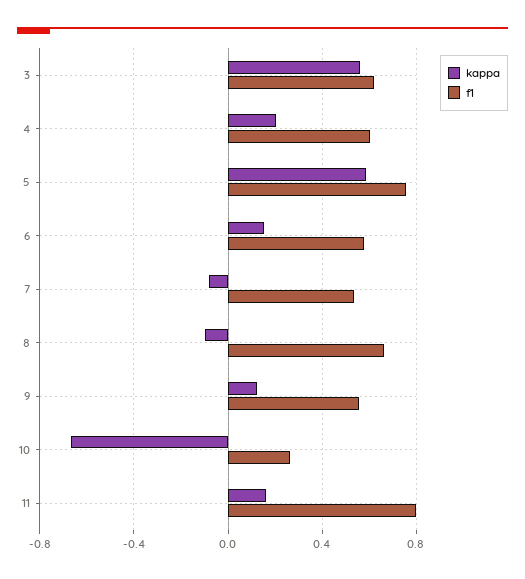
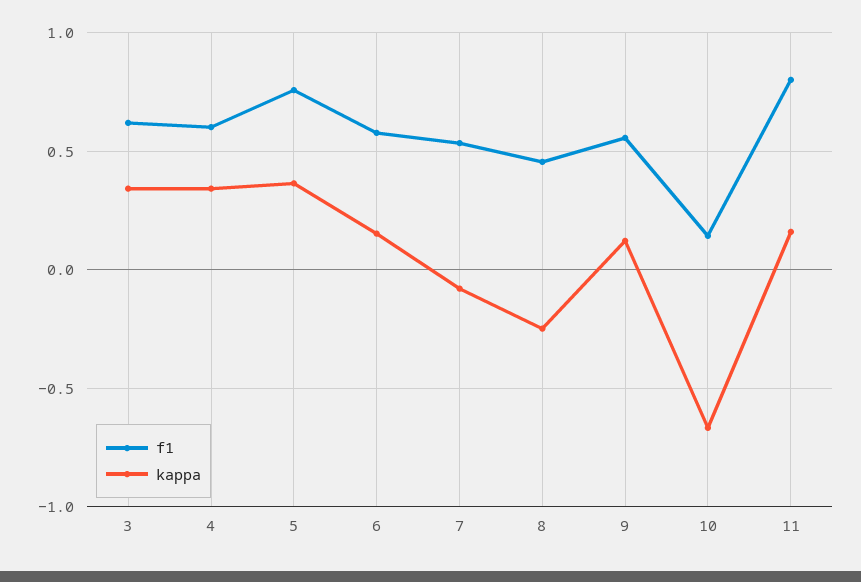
  {
    "kappa": {
-     "3": 0.55,
+     "3": 0.35,
-     "4": 0.2,
+     "4": 0.35,
-     "5": 0.6,
+     "5": 0.35,
      "6": 0.15,
      "7": -0.1,
-     "8": -0.1,
+     "8": -0.25,
      "9": 0.1,
      "10": -0.65,
      "11": 0.15
    },
    "f1": {
      "3": 0.6,
      "4": 0.6,
      "5": 0.75,
      "6": 0.6,
      "7": 0.55,
-     "8": 0.65,
+     "8": 0.45,
      "9": 0.55,
-     "10": 0.25,
+     "10": 0.15,
      "11": 0.8
    }
  }

